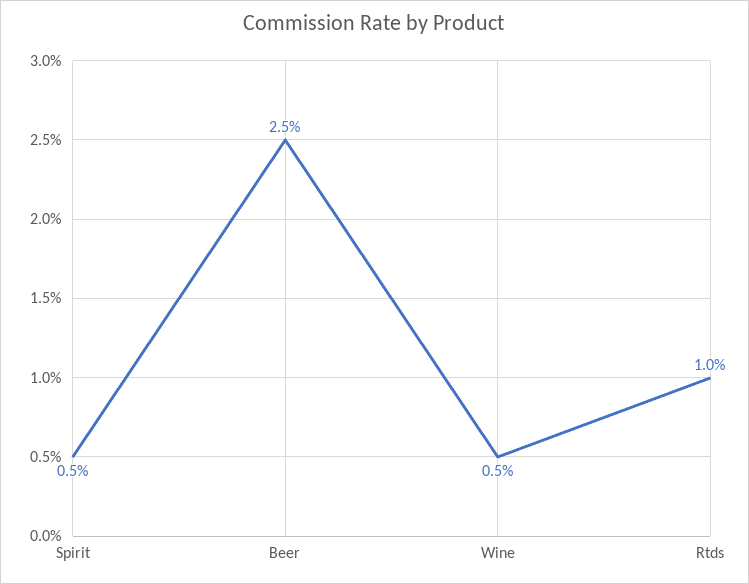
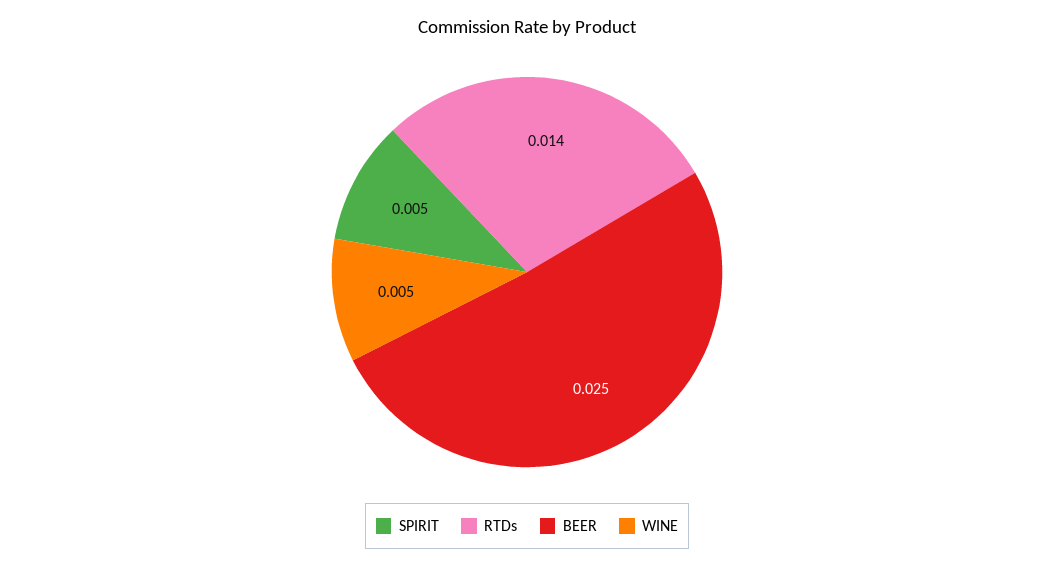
  {
    "Spirit": 0.005,
    "Beer": 0.025,
    "Wine": 0.005,
-   "Rtds": 0.01
+   "Rtds": 0.014
  }

